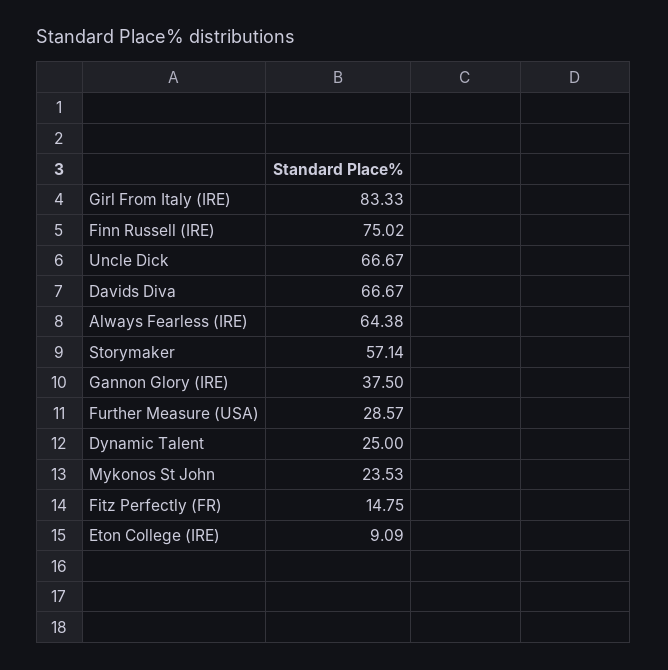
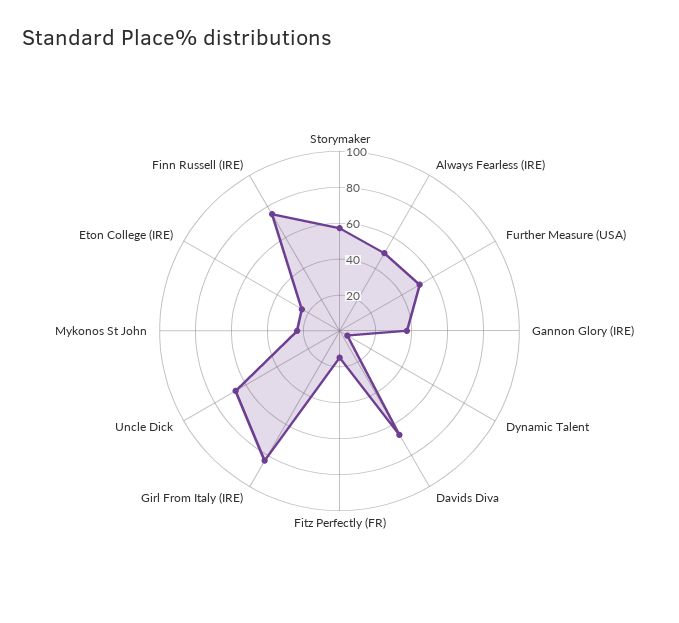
  {
    "Girl From Italy (IRE)": 83.33,
    "Finn Russell (IRE)": 75.02,
    "Uncle Dick": 66.67,
    "Davids Diva": 66.67,
-   "Always Fearless (IRE)": 64.38,
+   "Always Fearless (IRE)": 50,
    "Storymaker": 57.14,
    "Gannon Glory (IRE)": 37.5,
-   "Further Measure (USA)": 28.57,
+   "Further Measure (USA)": 50,
-   "Dynamic Talent": 25,
+   "Dynamic Talent": 5,
    "Mykonos St John": 23.53,
    "Fitz Perfectly (FR)": 14.75,
-   "Eton College (IRE)": 9.09
+   "Eton College (IRE)": 25
  }

